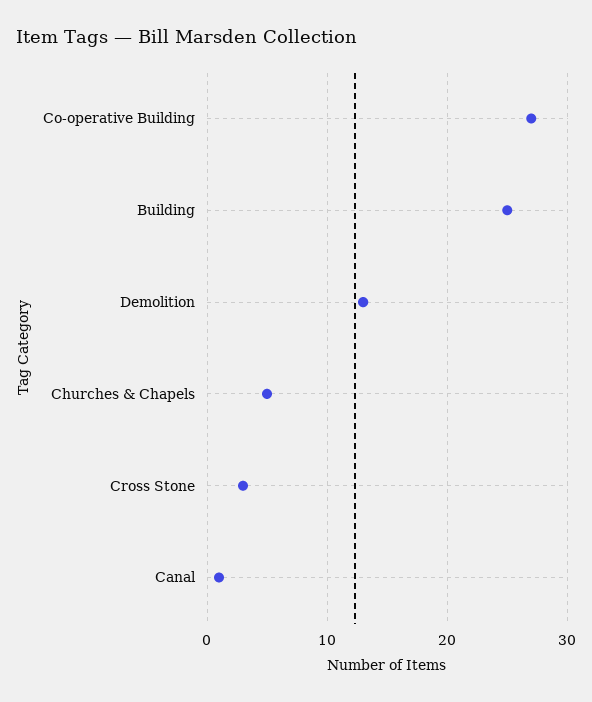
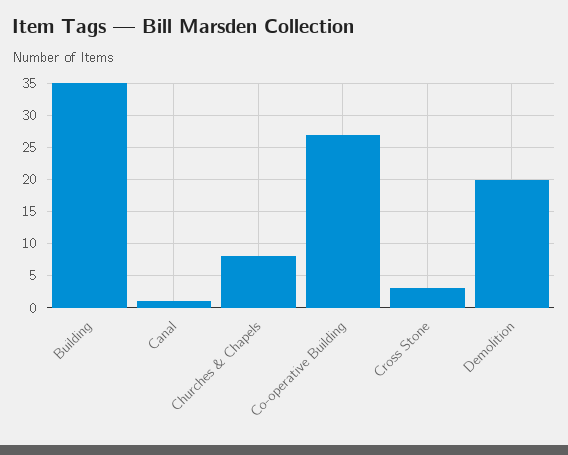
  {
    "Co-operative Building": 27,
-   "Building": 25,
+   "Building": 35,
-   "Demolition": 13,
+   "Demolition": 20,
-   "Churches & Chapels": 5,
+   "Churches & Chapels": 8,
    "Cross Stone": 3,
    "Canal": 1
  }

